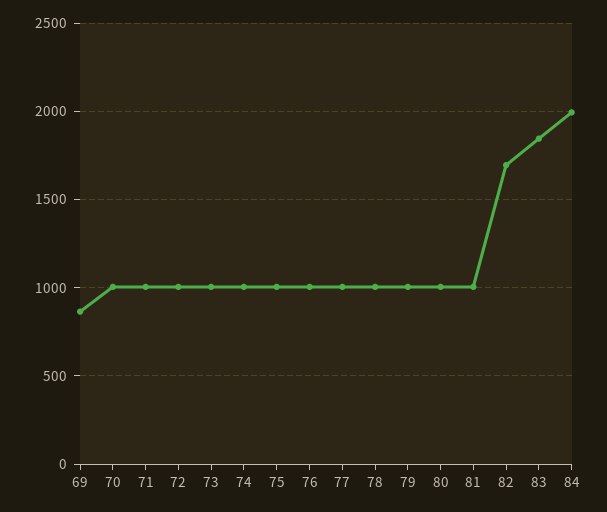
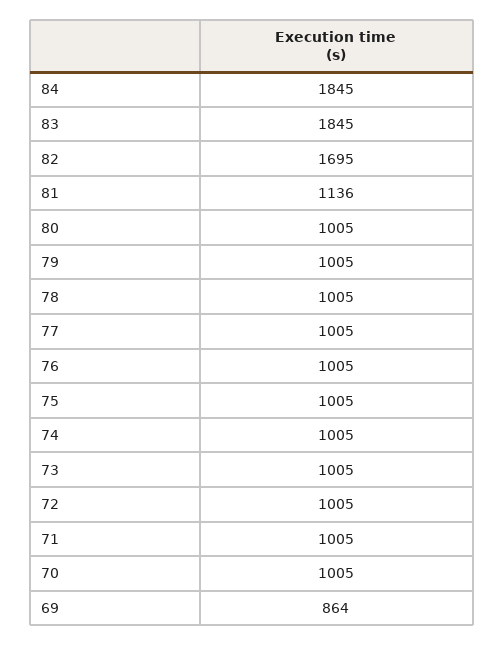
  {
    "69": 864,
    "70": 1005,
    "71": 1005,
    "72": 1005,
    "73": 1005,
    "74": 1005,
    "75": 1005,
    "76": 1005,
    "77": 1005,
    "78": 1005,
    "79": 1005,
    "80": 1005,
-   "81": 1000,
+   "81": 1136,
    "82": 1695,
    "83": 1845,
-   "84": 2000
+   "84": 1845
  }

